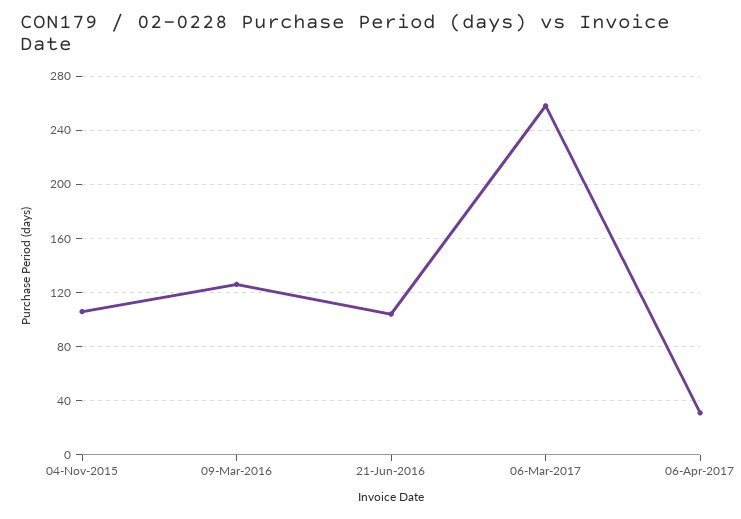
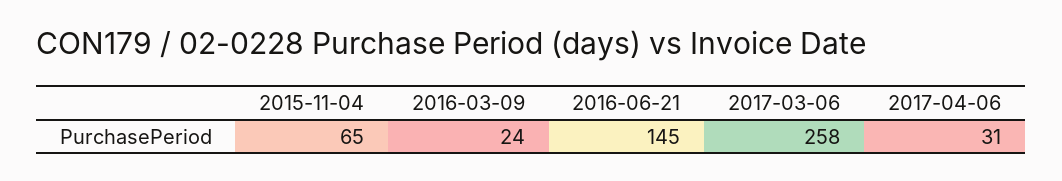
  {
-   "04-Nov-2015": 105,
+   "04-Nov-2015": 65,
-   "09-Mar-2016": 125,
+   "09-Mar-2016": 24,
-   "21-Jun-2016": 105,
+   "21-Jun-2016": 145,
    "06-Mar-2017": 258,
    "06-Apr-2017": 31
  }

